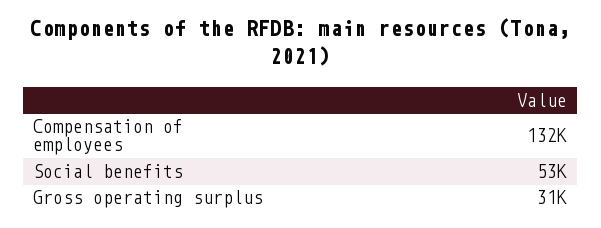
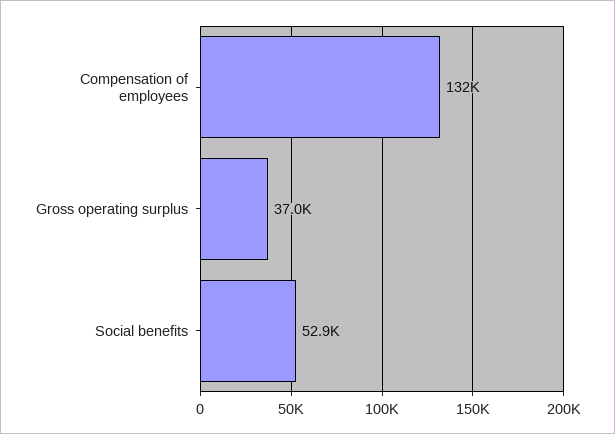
  {
    "Compensation of employees": 132000,
    "Social benefits": 52900,
-   "Gross operating surplus": 31000
+   "Gross operating surplus": 37000
  }

